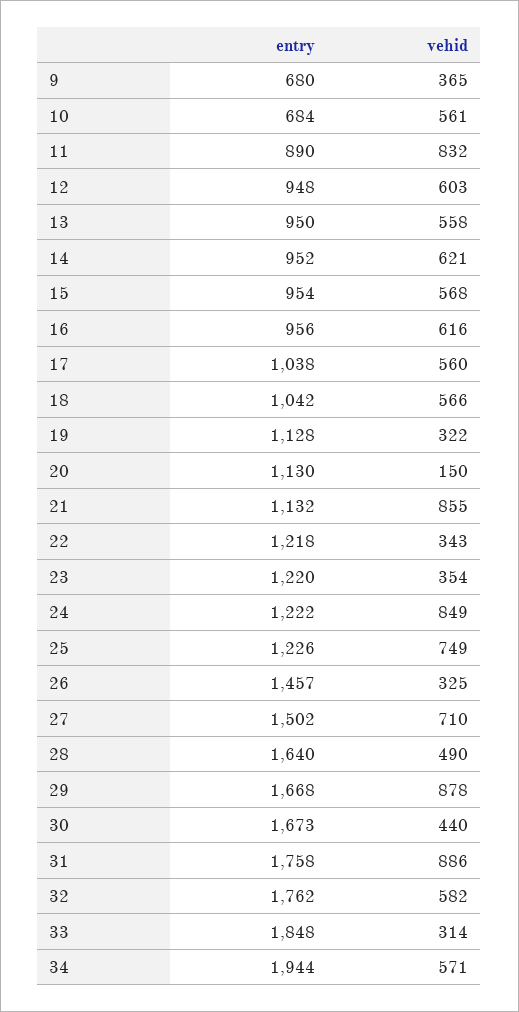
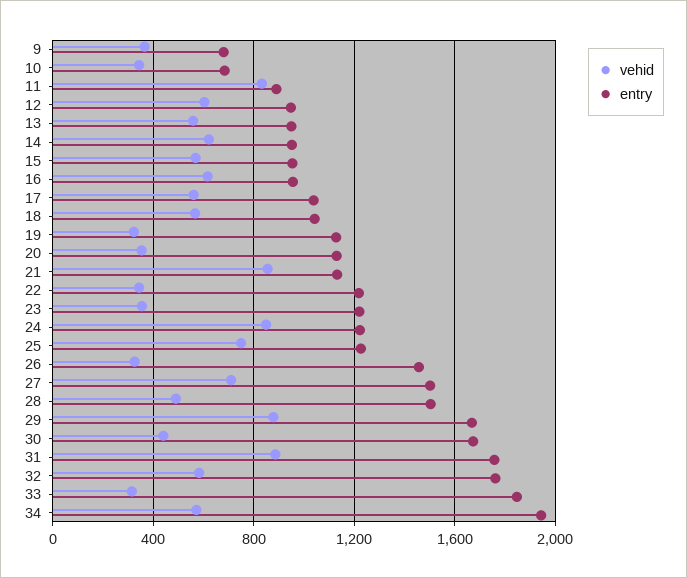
  {
    "entry": {
      "9": 680,
      "10": 684,
      "11": 890,
      "12": 948,
      "13": 950,
      "14": 952,
      "15": 954,
      "16": 956,
      "17": 1038,
      "18": 1042,
      "19": 1128,
      "20": 1130,
      "21": 1132,
      "22": 1218,
      "23": 1220,
      "24": 1222,
      "25": 1226,
      "26": 1457,
      "27": 1502,
-     "28": 1640,
+     "28": 1500,
      "29": 1668,
      "30": 1673,
      "31": 1758,
      "32": 1762,
      "33": 1848,
      "34": 1944
    },
    "vehid": {
      "9": 365,
-     "10": 561,
+     "10": 350,
      "11": 832,
      "12": 603,
      "13": 558,
      "14": 621,
      "15": 568,
      "16": 616,
      "17": 560,
      "18": 566,
      "19": 322,
-     "20": 150,
+     "20": 350,
      "21": 855,
      "22": 343,
      "23": 354,
      "24": 849,
      "25": 749,
      "26": 325,
      "27": 710,
      "28": 490,
      "29": 878,
      "30": 440,
      "31": 886,
      "32": 582,
      "33": 314,
      "34": 571
    }
  }

